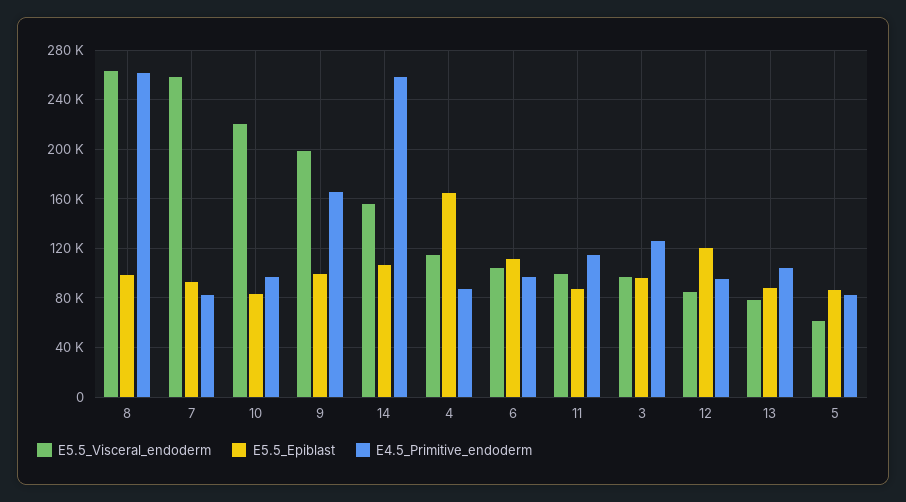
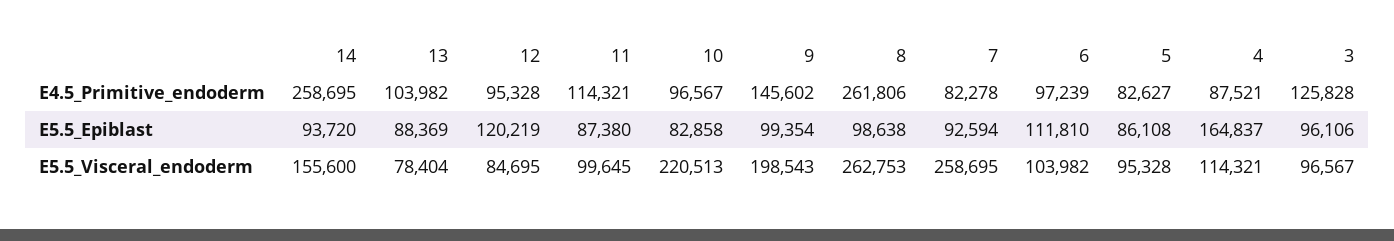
  {
    "E5.5_Visceral_endoderm": {
      "8": 262753,
      "7": 258695,
      "10": 220513,
      "9": 198543,
      "14": 155600,
      "4": 114321,
      "6": 103982,
      "11": 99645,
      "3": 96567,
      "12": 84695,
      "13": 78404,
-     "5": 60000
+     "5": 95328
    },
    "E5.5_Epiblast": {
      "8": 98638,
      "7": 92594,
      "10": 82858,
      "9": 99354,
-     "14": 105000,
+     "14": 93720,
      "4": 164837,
      "6": 111810,
      "11": 87380,
      "3": 96106,
      "12": 120219,
      "13": 88369,
      "5": 86108
    },
    "E4.5_Primitive_endoderm": {
      "8": 261806,
      "7": 82278,
      "10": 96567,
-     "9": 165000,
+     "9": 145602,
      "14": 258695,
      "4": 87521,
      "6": 97239,
      "11": 114321,
      "3": 125828,
      "12": 95328,
      "13": 103982,
      "5": 82627
    }
  }

